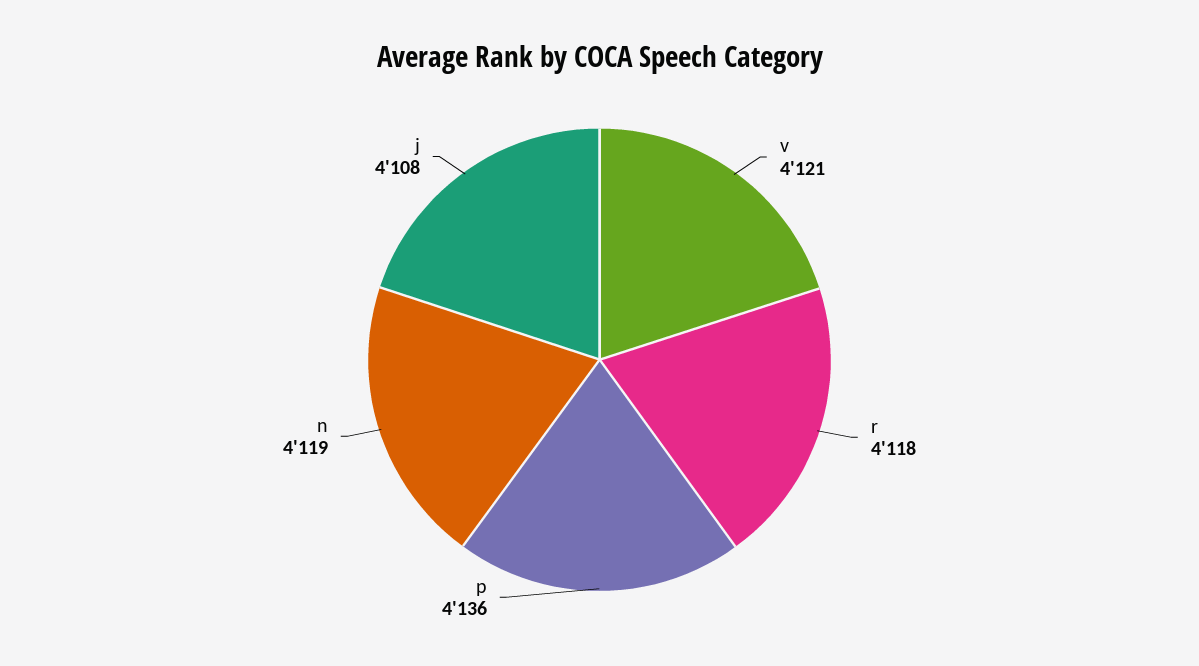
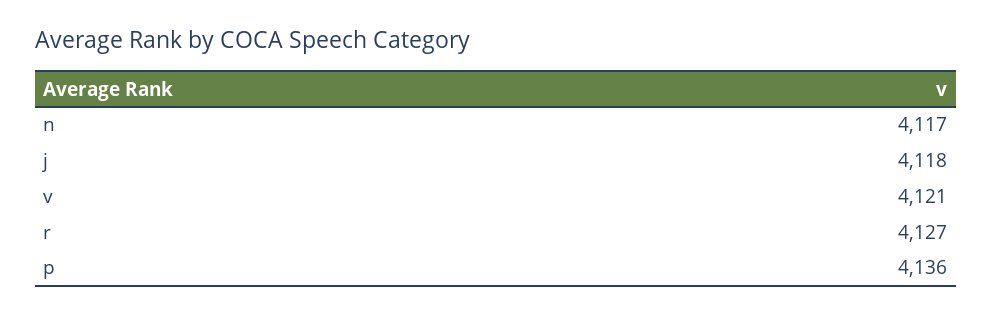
  {
    "v": 4121,
-   "r": 4118,
+   "r": 4127,
    "p": 4136,
-   "n": 4119,
+   "n": 4117,
-   "j": 4108
+   "j": 4118
  }

